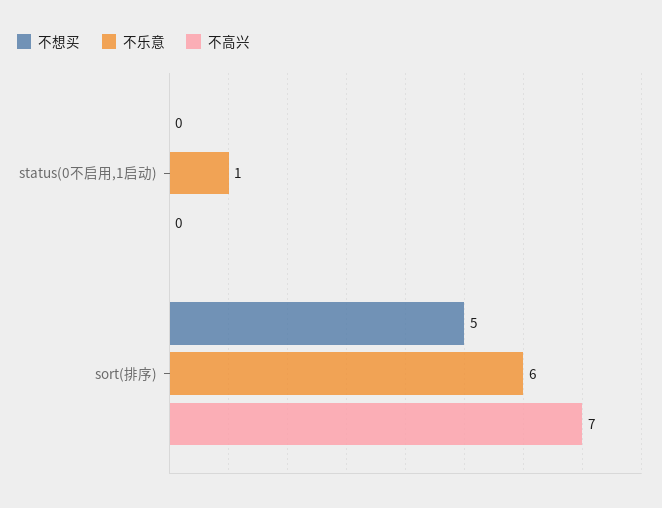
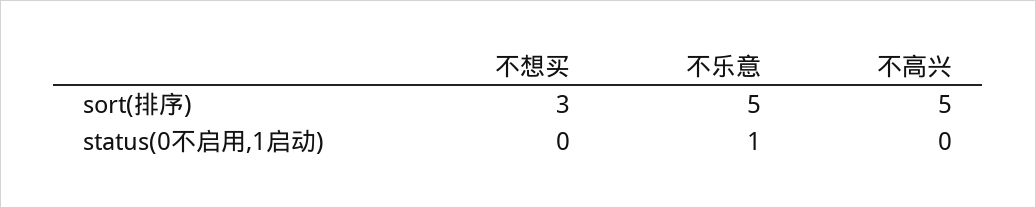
  {
    "不想买": {
      "status(0不启用,1启动)": 0,
-     "sort(排序)": 5
+     "sort(排序)": 3
    },
    "不乐意": {
      "status(0不启用,1启动)": 1,
-     "sort(排序)": 6
+     "sort(排序)": 5
    },
    "不高兴": {
      "status(0不启用,1启动)": 0,
-     "sort(排序)": 7
+     "sort(排序)": 5
    }
  }

